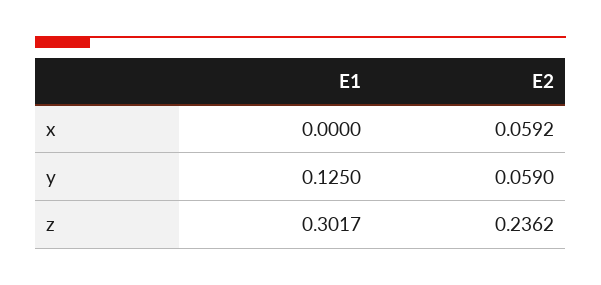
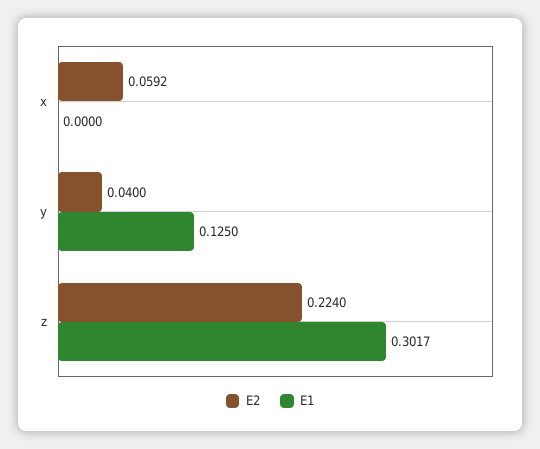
  {
    "E1": {
      "x": 0,
      "y": 0.125,
      "z": 0.3017
    },
    "E2": {
      "x": 0.0592,
-     "y": 0.059,
+     "y": 0.04,
-     "z": 0.2362
+     "z": 0.224
    }
  }

